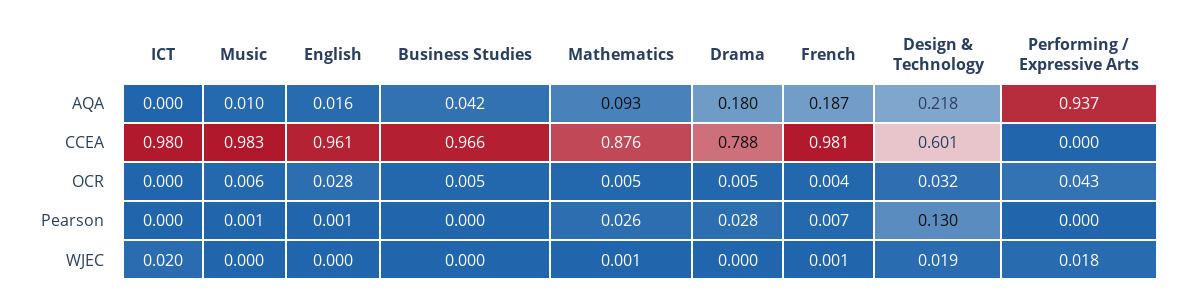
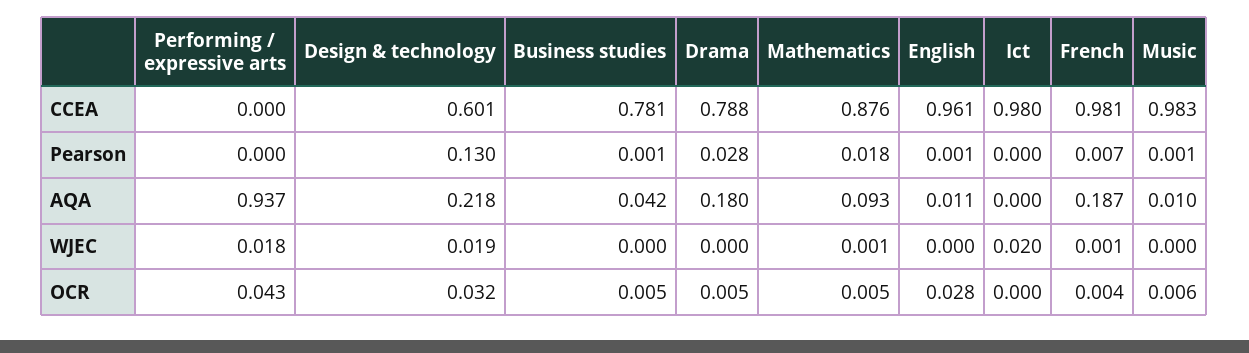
  {
    "ICT": {
      "AQA": 0,
      "CCEA": 0.98,
      "OCR": 0,
      "Pearson": 0,
      "WJEC": 0.02
    },
    "Music": {
      "AQA": 0.01,
      "CCEA": 0.983,
      "OCR": 0.006,
      "Pearson": 0.001,
      "WJEC": 0
    },
    "English": {
-     "AQA": 0.016,
+     "AQA": 0.011,
      "CCEA": 0.961,
      "OCR": 0.028,
      "Pearson": 0.001,
      "WJEC": 0
    },
    "Business Studies": {
      "AQA": 0.042,
-     "CCEA": 0.966,
+     "CCEA": 0.781,
      "OCR": 0.005,
-     "Pearson": 0,
+     "Pearson": 0.001,
      "WJEC": 0
    },
    "Mathematics": {
      "AQA": 0.093,
      "CCEA": 0.876,
      "OCR": 0.005,
-     "Pearson": 0.026,
+     "Pearson": 0.018,
      "WJEC": 0.001
    },
    "Drama": {
      "AQA": 0.18,
      "CCEA": 0.788,
      "OCR": 0.005,
      "Pearson": 0.028,
      "WJEC": 0
    },
    "French": {
      "AQA": 0.187,
      "CCEA": 0.981,
      "OCR": 0.004,
      "Pearson": 0.007,
      "WJEC": 0.001
    },
    "Design & Technology": {
      "AQA": 0.218,
      "CCEA": 0.601,
      "OCR": 0.032,
      "Pearson": 0.13,
      "WJEC": 0.019
    },
    "Performing / Expressive Arts": {
      "AQA": 0.937,
      "CCEA": 0,
      "OCR": 0.043,
      "Pearson": 0,
      "WJEC": 0.018
    }
  }

